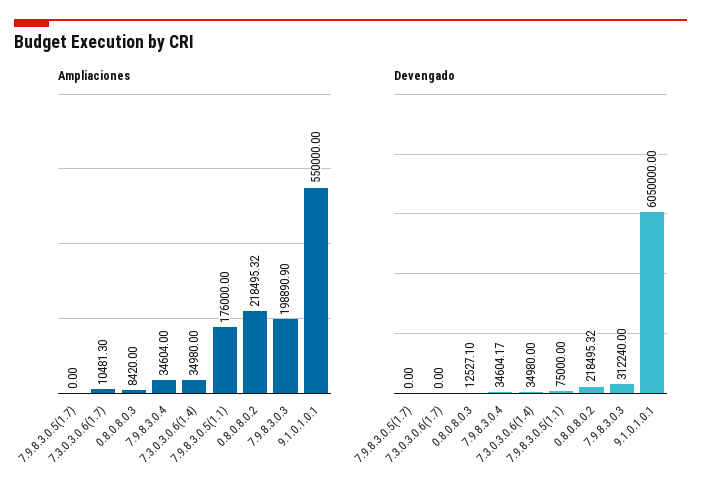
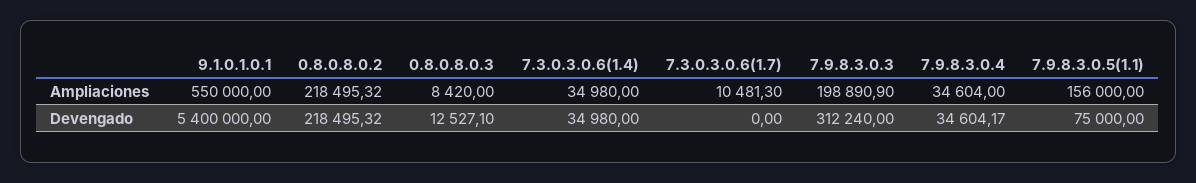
  {
    "Ampliaciones": {
-     "7.9.8.3.0.5(1.7)": 0,
      "7.3.0.3.0.6(1.7)": 10481.3,
      "0.8.0.8.0.3": 8420,
      "7.9.8.3.0.4": 34604,
      "7.3.0.3.0.6(1.4)": 34980,
-     "7.9.8.3.0.5(1.1)": 176000,
+     "7.9.8.3.0.5(1.1)": 156000,
      "0.8.0.8.0.2": 218495.32,
      "7.9.8.3.0.3": 198890.9,
      "9.1.0.1.0.1": 550000
    },
    "Devengado": {
-     "7.9.8.3.0.5(1.7)": 0,
      "7.3.0.3.0.6(1.7)": 0,
      "0.8.0.8.0.3": 12527.1,
      "7.9.8.3.0.4": 34604.17,
      "7.3.0.3.0.6(1.4)": 34980,
      "7.9.8.3.0.5(1.1)": 75000,
      "0.8.0.8.0.2": 218495.32,
      "7.9.8.3.0.3": 312240,
-     "9.1.0.1.0.1": 6050000
+     "9.1.0.1.0.1": 5400000
    }
  }

